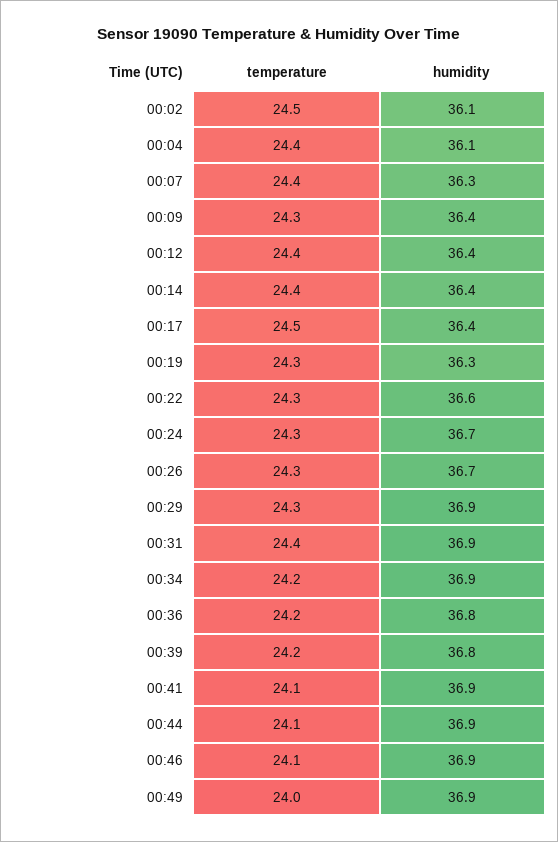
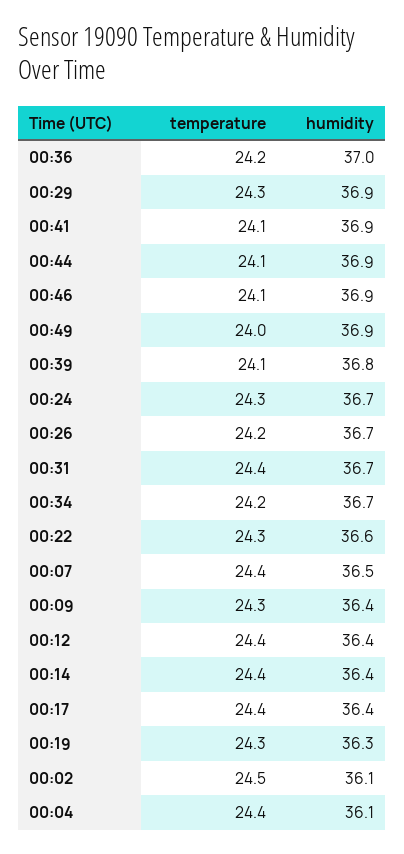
  {
    "temperature": {
      "00:02": 24.5,
      "00:04": 24.4,
      "00:07": 24.4,
      "00:09": 24.3,
      "00:12": 24.4,
      "00:14": 24.4,
-     "00:17": 24.5,
+     "00:17": 24.4,
      "00:19": 24.3,
      "00:22": 24.3,
      "00:24": 24.3,
-     "00:26": 24.3,
+     "00:26": 24.2,
      "00:29": 24.3,
      "00:31": 24.4,
      "00:34": 24.2,
      "00:36": 24.2,
-     "00:39": 24.2,
+     "00:39": 24.1,
      "00:41": 24.1,
      "00:44": 24.1,
      "00:46": 24.1,
      "00:49": 24
    },
    "humidity": {
      "00:02": 36.1,
      "00:04": 36.1,
-     "00:07": 36.3,
+     "00:07": 36.5,
      "00:09": 36.4,
      "00:12": 36.4,
      "00:14": 36.4,
      "00:17": 36.4,
      "00:19": 36.3,
      "00:22": 36.6,
      "00:24": 36.7,
      "00:26": 36.7,
      "00:29": 36.9,
-     "00:31": 36.9,
+     "00:31": 36.7,
-     "00:34": 36.9,
+     "00:34": 36.7,
-     "00:36": 36.8,
+     "00:36": 37,
      "00:39": 36.8,
      "00:41": 36.9,
      "00:44": 36.9,
      "00:46": 36.9,
      "00:49": 36.9
    }
  }

